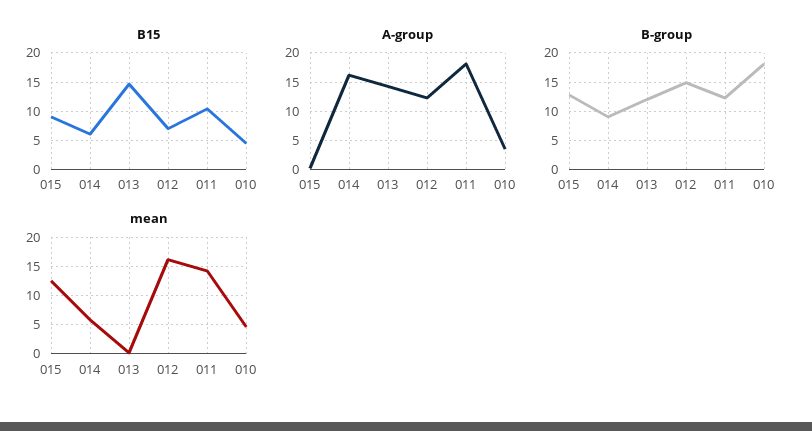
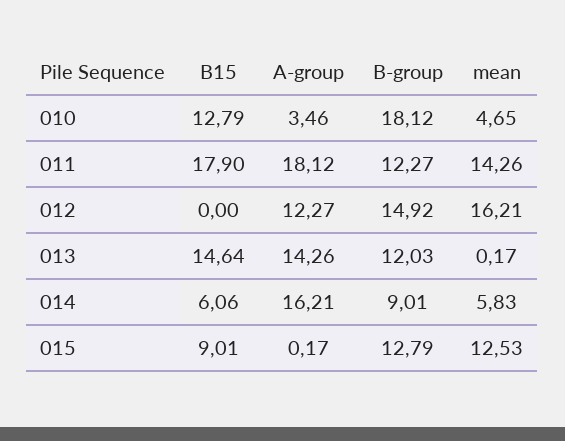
  {
    "B15": {
      "015": 9.01,
      "014": 6.06,
      "013": 14.64,
-     "012": 7.5,
+     "012": 0,
-     "011": 10,
+     "011": 17.9,
-     "010": 5
+     "010": 12.79
    },
    "A-group": {
      "015": 0.17,
      "014": 16.21,
      "013": 14.26,
      "012": 12.27,
      "011": 18.12,
      "010": 3.46
    },
    "B-group": {
      "015": 12.79,
      "014": 9.01,
      "013": 12.03,
      "012": 14.92,
      "011": 12.27,
      "010": 18.12
    },
    "mean": {
      "015": 12.53,
      "014": 5.83,
      "013": 0.17,
      "012": 16.21,
      "011": 14.26,
      "010": 4.65
    }
  }

